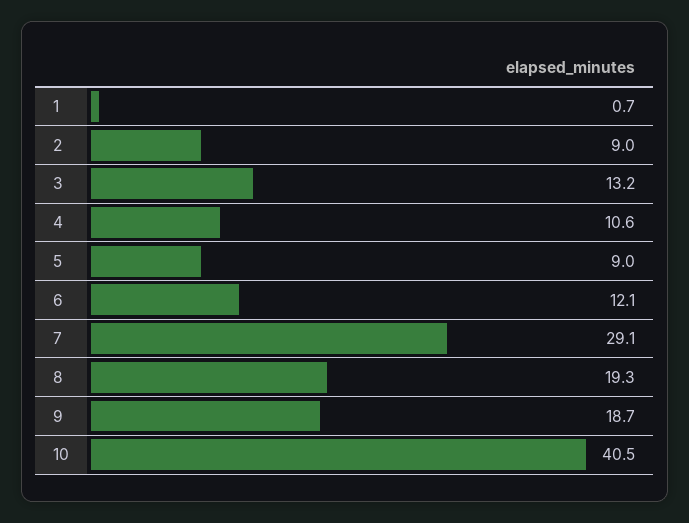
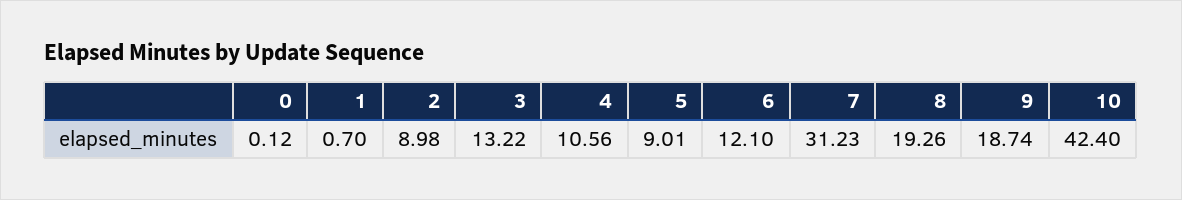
  {
    "1": 0.7,
    "2": 8.98,
    "3": 13.22,
    "4": 10.56,
    "5": 9.01,
    "6": 12.1,
-   "7": 29.1,
+   "7": 31.23,
    "8": 19.26,
    "9": 18.74,
-   "10": 40.5
+   "10": 42.4,
+   "0": 0.12
  }

